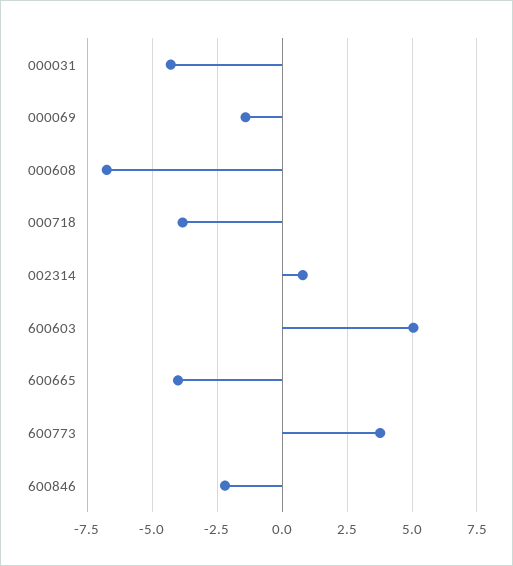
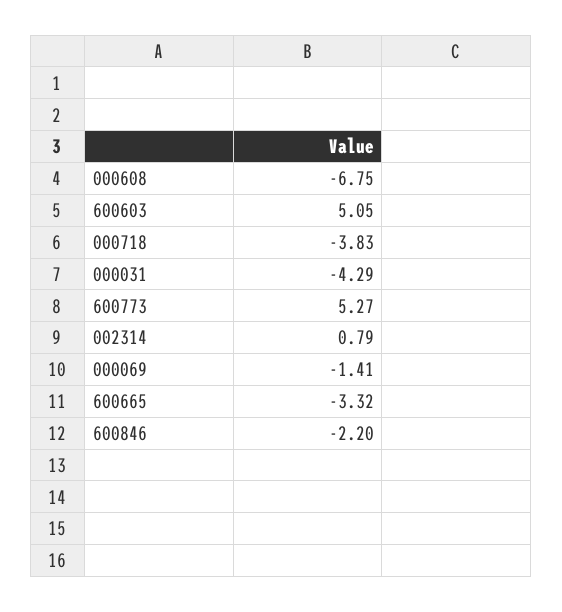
  {
    "000031": -4.29,
    "000069": -1.41,
    "000608": -6.75,
    "000718": -3.83,
    "002314": 0.79,
    "600603": 5.05,
-   "600665": -4,
+   "600665": -3.32,
-   "600773": 3.75,
+   "600773": 5.27,
    "600846": -2.2
  }

